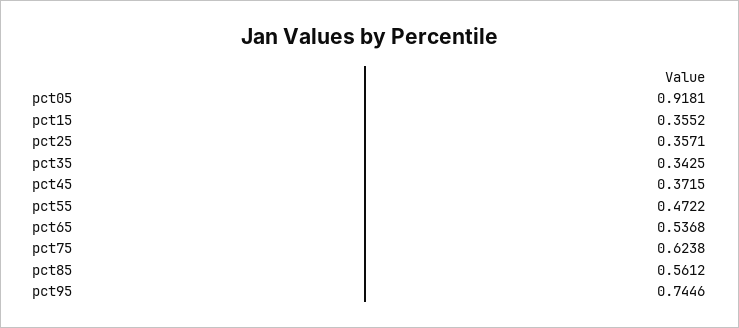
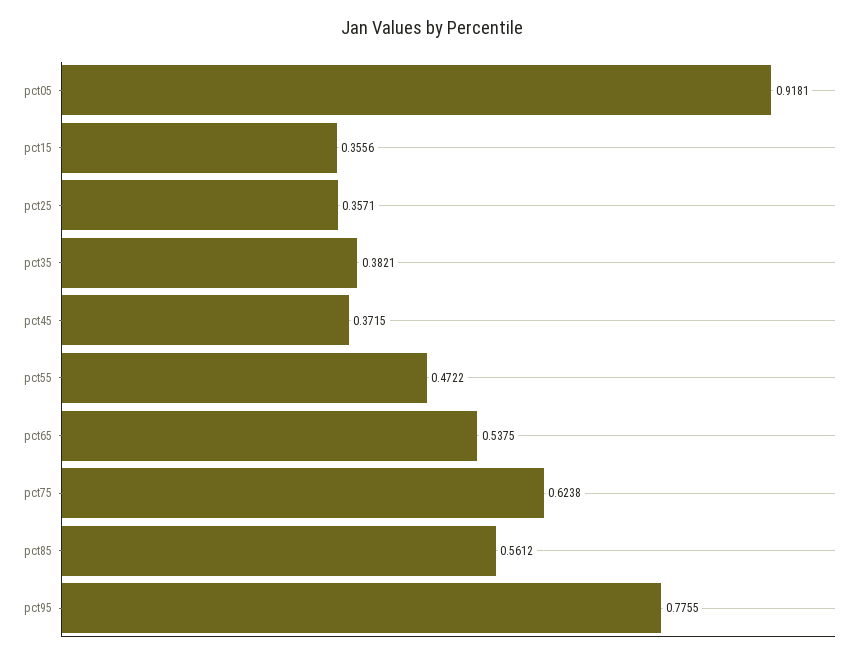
  {
    "pct05": 0.9181,
-   "pct15": 0.3552,
+   "pct15": 0.3556,
    "pct25": 0.3571,
-   "pct35": 0.3425,
+   "pct35": 0.3821,
    "pct45": 0.3715,
    "pct55": 0.4722,
-   "pct65": 0.5368,
+   "pct65": 0.5375,
    "pct75": 0.6238,
    "pct85": 0.5612,
-   "pct95": 0.7446
+   "pct95": 0.7755
  }

